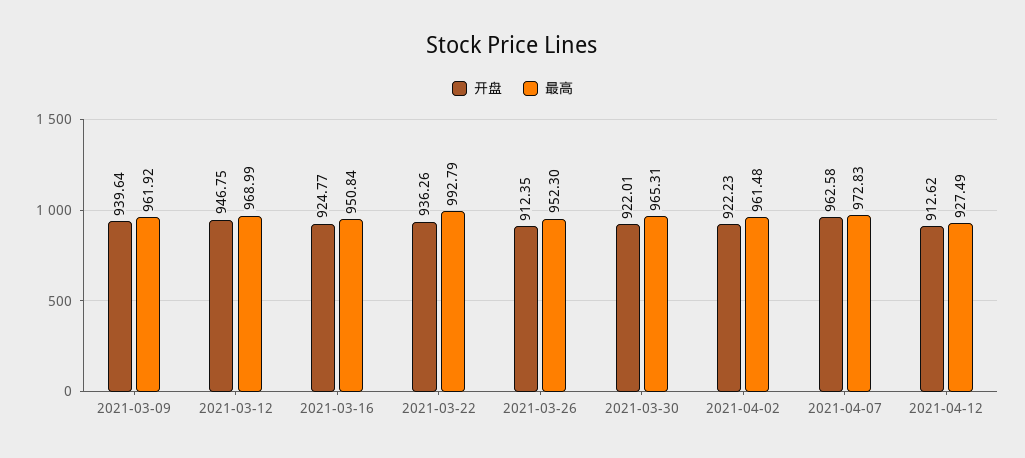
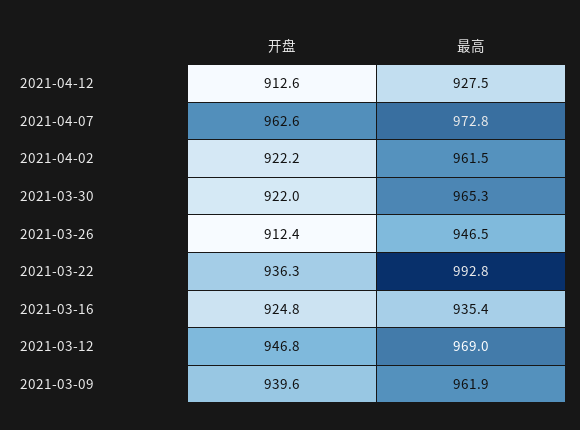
  {
    "开盘": {
      "2021-03-09": 939.64,
      "2021-03-12": 946.75,
      "2021-03-16": 924.77,
      "2021-03-22": 936.26,
      "2021-03-26": 912.35,
      "2021-03-30": 922.01,
      "2021-04-02": 922.23,
      "2021-04-07": 962.58,
      "2021-04-12": 912.62
    },
    "最高": {
      "2021-03-09": 961.92,
      "2021-03-12": 968.99,
-     "2021-03-16": 950.84,
+     "2021-03-16": 935.4,
      "2021-03-22": 992.79,
-     "2021-03-26": 952.3,
+     "2021-03-26": 946.5,
      "2021-03-30": 965.31,
      "2021-04-02": 961.48,
      "2021-04-07": 972.83,
      "2021-04-12": 927.49
    }
  }

